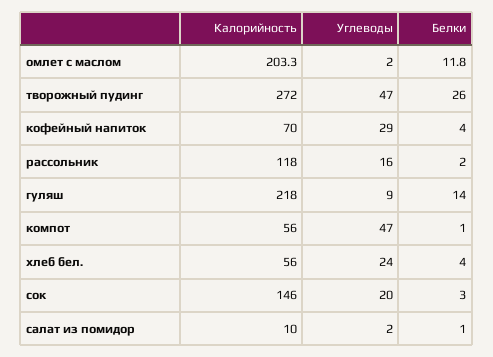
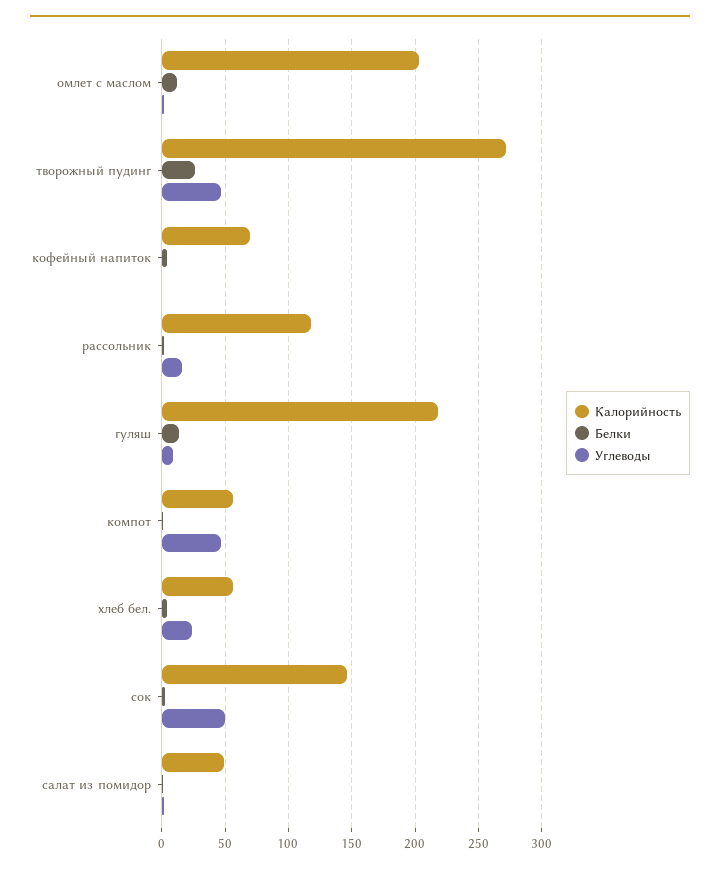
  {
    "Калорийность": {
      "омлет с маслом": 203.3,
      "творожный пудинг": 272,
      "кофейный напиток": 70,
      "рассольник": 118,
      "гуляш": 218,
      "компот": 56,
      "хлеб бел.": 56,
      "сок": 146,
-     "салат из помидор": 10
+     "салат из помидор": 50
    },
    "Углеводы": {
      "омлет с маслом": 2,
      "творожный пудинг": 47,
-     "кофейный напиток": 29,
+     "кофейный напиток": 0,
      "рассольник": 16,
      "гуляш": 9,
      "компот": 47,
      "хлеб бел.": 24,
-     "сок": 20,
+     "сок": 50,
      "салат из помидор": 2
    },
    "Белки": {
      "омлет с маслом": 11.8,
      "творожный пудинг": 26,
      "кофейный напиток": 4,
      "рассольник": 2,
      "гуляш": 14,
      "компот": 1,
      "хлеб бел.": 4,
      "сок": 3,
      "салат из помидор": 1
    }
  }

